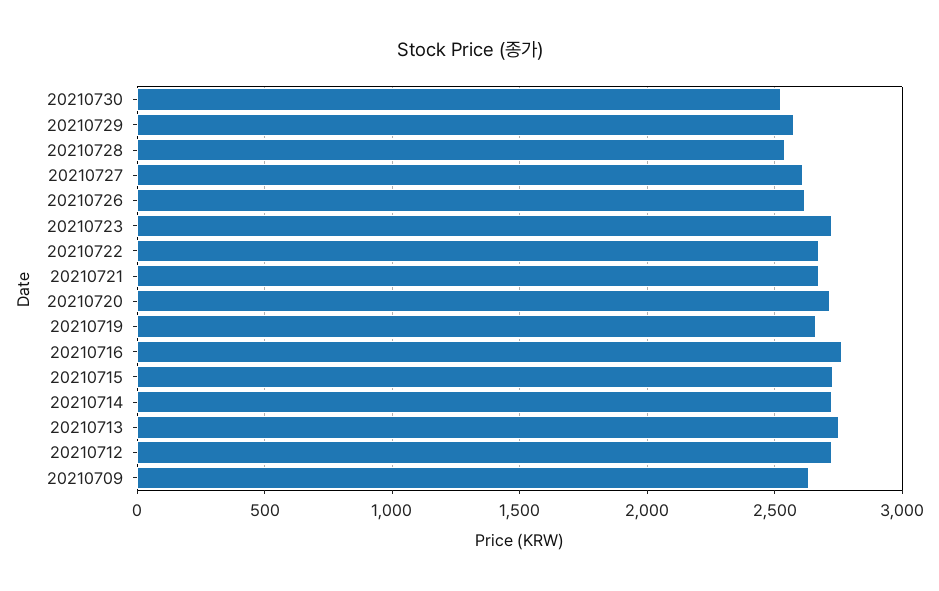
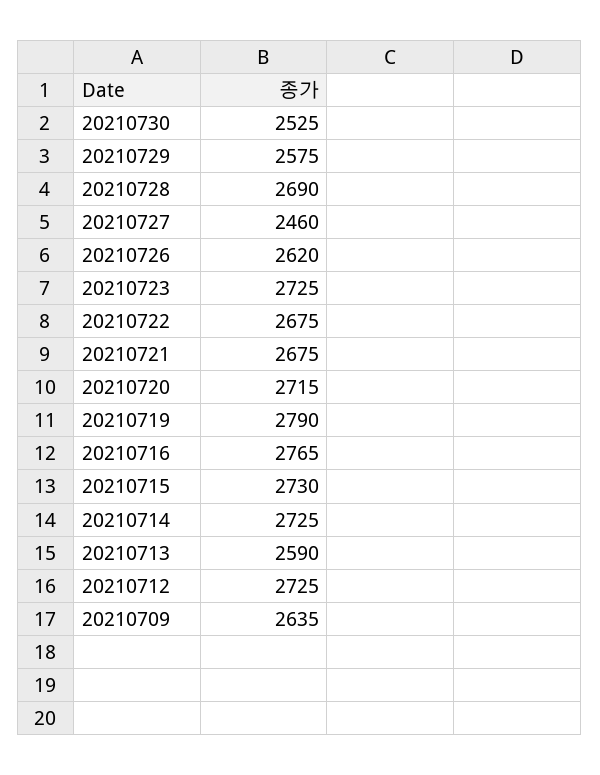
  {
    "20210730": 2525,
    "20210729": 2575,
-   "20210728": 2550,
+   "20210728": 2690,
-   "20210727": 2600,
+   "20210727": 2460,
    "20210726": 2620,
    "20210723": 2725,
    "20210722": 2675,
    "20210721": 2675,
    "20210720": 2715,
-   "20210719": 2650,
+   "20210719": 2790,
    "20210716": 2765,
    "20210715": 2730,
    "20210714": 2725,
-   "20210713": 2750,
+   "20210713": 2590,
    "20210712": 2725,
    "20210709": 2635
  }

